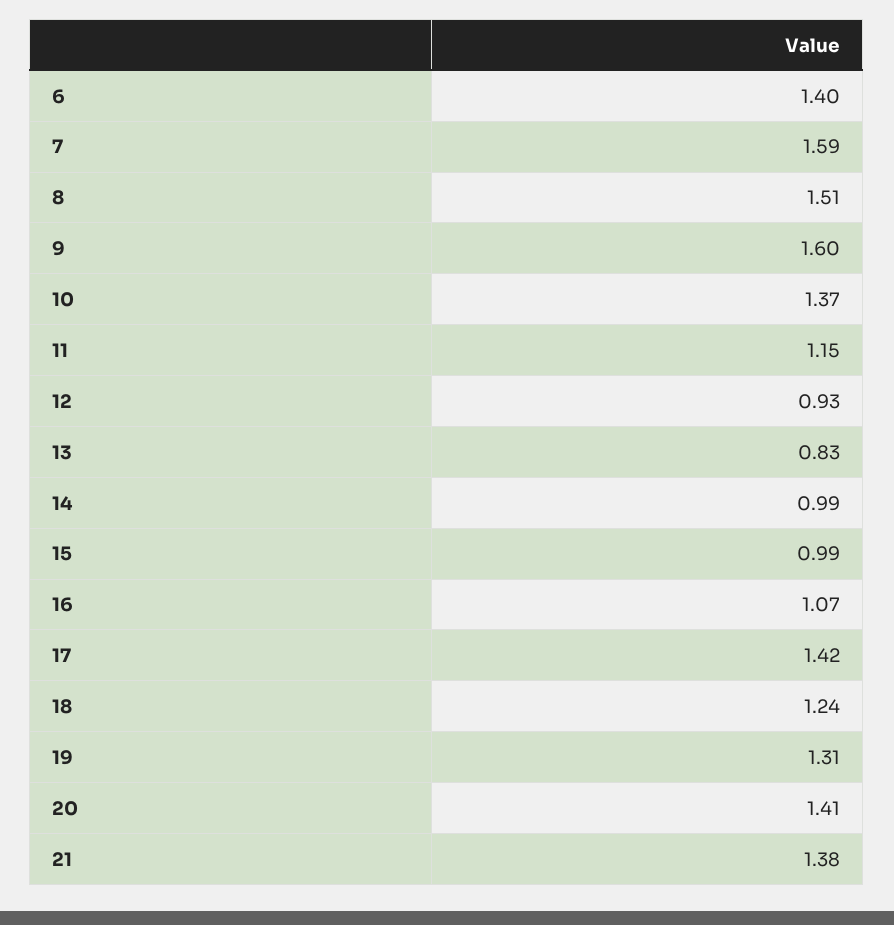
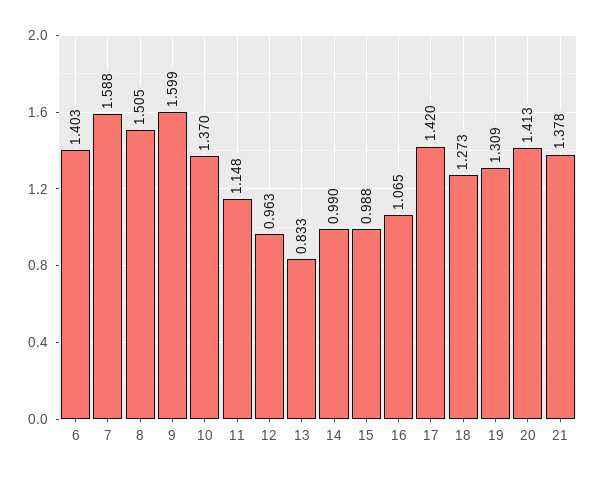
  {
    "6": 1.403,
    "7": 1.588,
    "8": 1.505,
    "9": 1.599,
    "10": 1.37,
    "11": 1.148,
-   "12": 0.93,
+   "12": 0.963,
    "13": 0.833,
    "14": 0.99,
    "15": 0.988,
    "16": 1.065,
    "17": 1.42,
-   "18": 1.24,
+   "18": 1.273,
    "19": 1.309,
    "20": 1.413,
    "21": 1.378
  }

